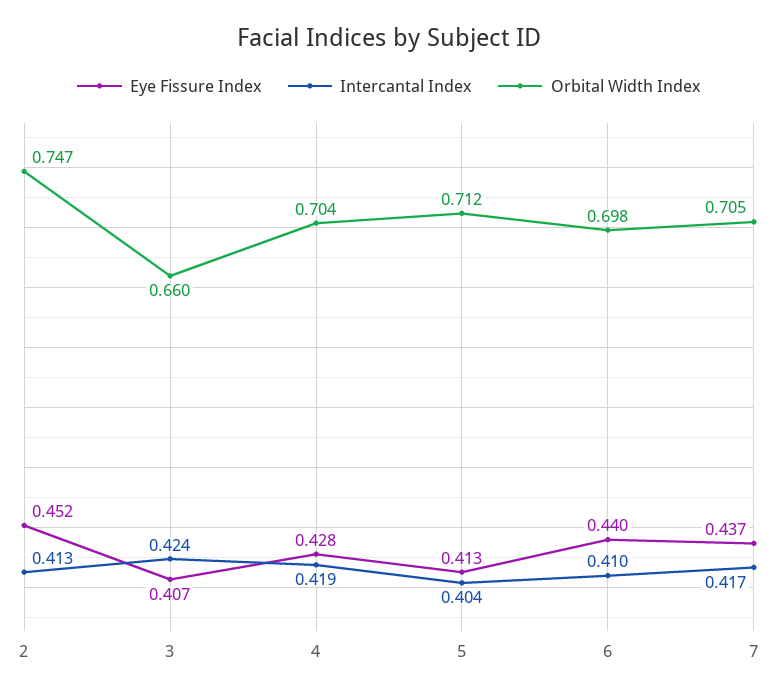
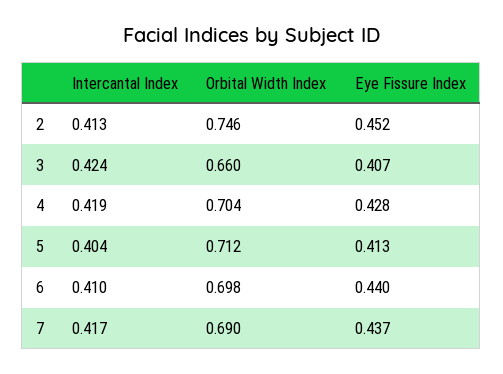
  {
    "Eye Fissure Index": {
      "2": 0.452,
      "3": 0.407,
      "4": 0.428,
      "5": 0.413,
      "6": 0.44,
      "7": 0.437
    },
    "Intercantal Index": {
      "2": 0.413,
      "3": 0.424,
      "4": 0.419,
      "5": 0.404,
      "6": 0.41,
      "7": 0.417
    },
    "Orbital Width Index": {
-     "2": 0.747,
+     "2": 0.746,
      "3": 0.66,
      "4": 0.704,
      "5": 0.712,
      "6": 0.698,
-     "7": 0.705
+     "7": 0.69
    }
  }

